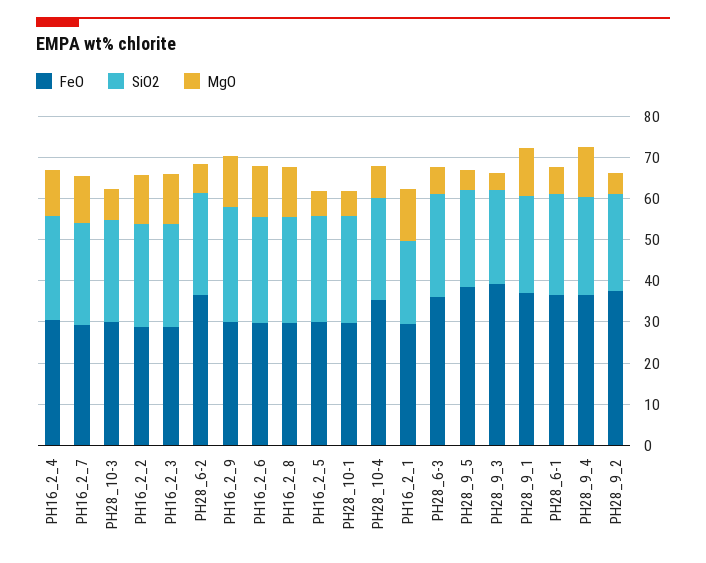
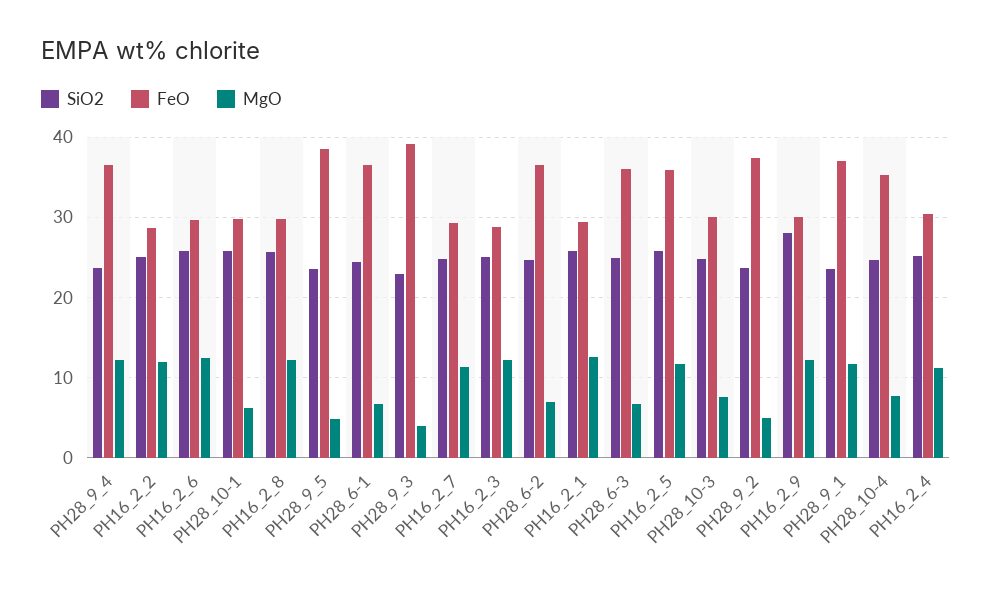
  {
    "FeO": {
      "PH16_2_4": 30,
      "PH16_2_7": 29,
      "PH28_10-3": 30,
      "PH16_2_2": 29,
      "PH16_2_3": 29,
      "PH28_6-2": 37,
      "PH16_2_9": 30,
      "PH16_2_6": 30,
      "PH16_2_8": 30,
-     "PH16_2_5": 30,
+     "PH16_2_5": 36,
      "PH28_10-1": 30,
      "PH28_10-4": 35,
      "PH16_2_1": 29,
      "PH28_6-3": 36,
      "PH28_9_5": 39,
      "PH28_9_3": 39,
      "PH28_9_1": 37,
      "PH28_6-1": 37,
      "PH28_9_4": 37,
      "PH28_9_2": 37
    },
    "SiO2": {
      "PH16_2_4": 25,
      "PH16_2_7": 25,
      "PH28_10-3": 25,
      "PH16_2_2": 25,
      "PH16_2_3": 25,
      "PH28_6-2": 25,
      "PH16_2_9": 28,
      "PH16_2_6": 26,
      "PH16_2_8": 26,
      "PH16_2_5": 26,
      "PH28_10-1": 26,
      "PH28_10-4": 25,
-     "PH16_2_1": 20,
+     "PH16_2_1": 26,
      "PH28_6-3": 25,
      "PH28_9_5": 24,
      "PH28_9_3": 23,
      "PH28_9_1": 24,
      "PH28_6-1": 24,
      "PH28_9_4": 24,
      "PH28_9_2": 24
    },
    "MgO": {
      "PH16_2_4": 11,
      "PH16_2_7": 11,
      "PH28_10-3": 8,
      "PH16_2_2": 12,
      "PH16_2_3": 12,
      "PH28_6-2": 7,
      "PH16_2_9": 12,
      "PH16_2_6": 12,
      "PH16_2_8": 12,
-     "PH16_2_5": 6,
+     "PH16_2_5": 12,
      "PH28_10-1": 6,
      "PH28_10-4": 8,
      "PH16_2_1": 13,
      "PH28_6-3": 7,
      "PH28_9_5": 5,
      "PH28_9_3": 4,
      "PH28_9_1": 12,
      "PH28_6-1": 7,
      "PH28_9_4": 12,
      "PH28_9_2": 5
    }
  }

